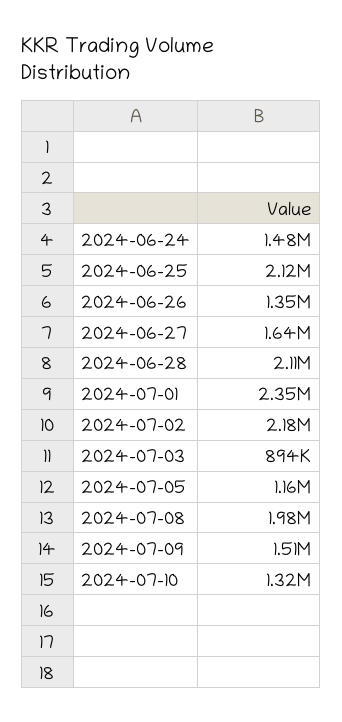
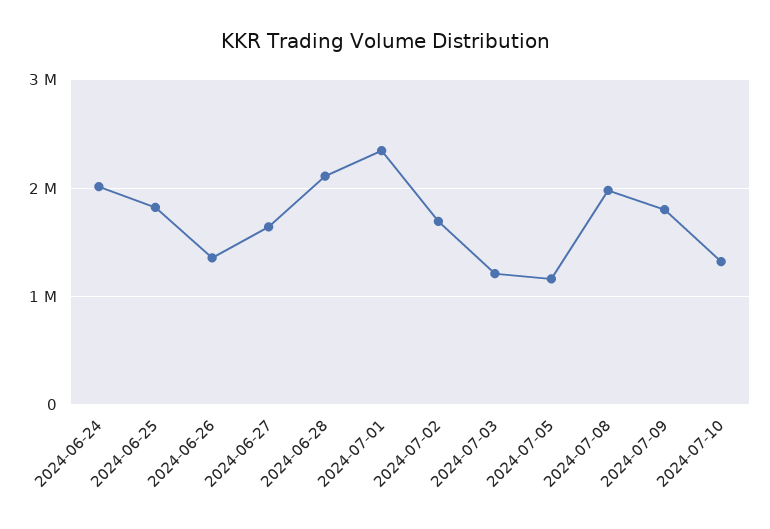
  {
-   "2024-06-24": 1480000,
+   "2024-06-24": 2000000,
-   "2024-06-25": 2120000,
+   "2024-06-25": 1800000,
    "2024-06-26": 1350000,
    "2024-06-27": 1640000,
    "2024-06-28": 2110000,
    "2024-07-01": 2350000,
-   "2024-07-02": 2180000,
+   "2024-07-02": 1700000,
-   "2024-07-03": 894000,
+   "2024-07-03": 1200000,
    "2024-07-05": 1160000,
    "2024-07-08": 1980000,
-   "2024-07-09": 1510000,
+   "2024-07-09": 1800000,
    "2024-07-10": 1320000
  }

